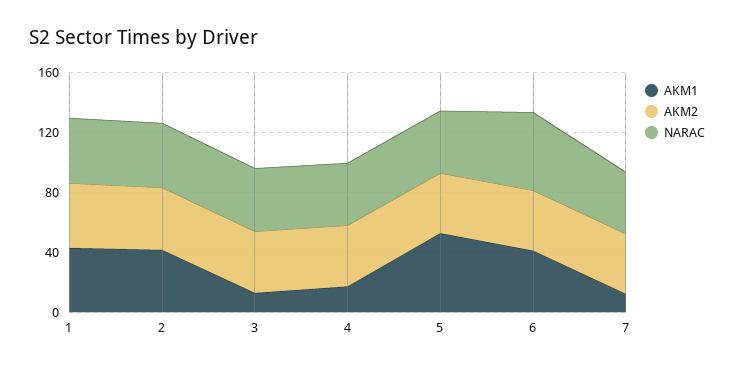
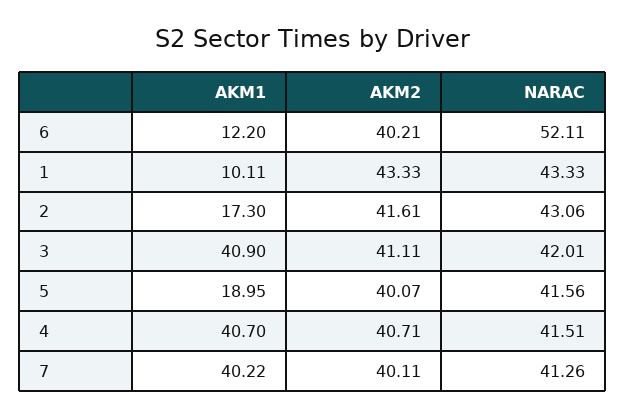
  {
    "AKM1": {
-     "1": 40,
+     "1": 10.11,
-     "2": 40,
+     "2": 17.3,
-     "3": 10,
+     "3": 40.9,
-     "4": 20,
+     "4": 40.7,
-     "5": 50,
+     "5": 18.95,
-     "6": 40,
+     "6": 12.2,
-     "7": 10
+     "7": 40.22
    },
    "AKM2": {
      "1": 43.33,
      "2": 41.61,
      "3": 41.11,
      "4": 40.71,
      "5": 40.07,
      "6": 40.21,
      "7": 40.11
    },
    "NARAC": {
      "1": 43.33,
      "2": 43.06,
      "3": 42.01,
      "4": 41.51,
      "5": 41.56,
      "6": 52.11,
      "7": 41.26
    }
  }

